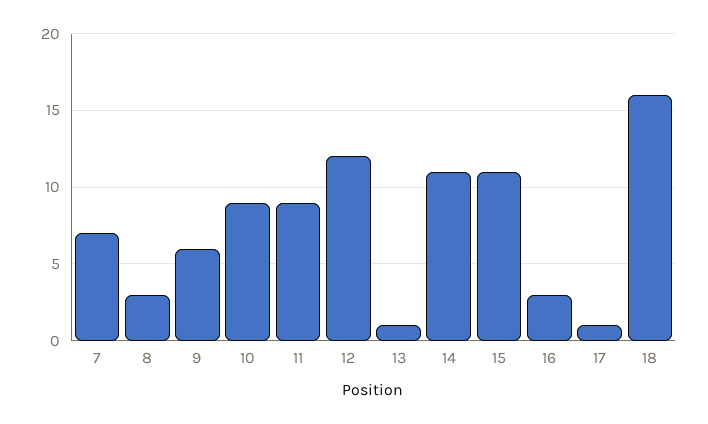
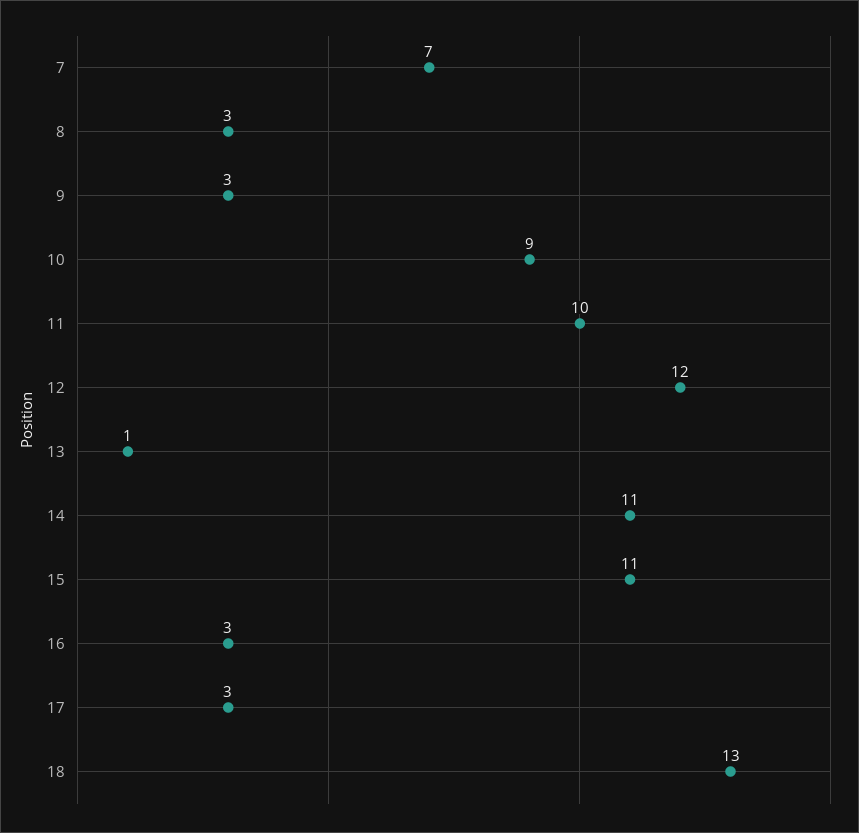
  {
    "7": 7,
    "8": 3,
-   "9": 6,
+   "9": 3,
    "10": 9,
-   "11": 9,
+   "11": 10,
    "12": 12,
    "13": 1,
    "14": 11,
    "15": 11,
    "16": 3,
-   "17": 1,
+   "17": 3,
-   "18": 16
+   "18": 13
  }

